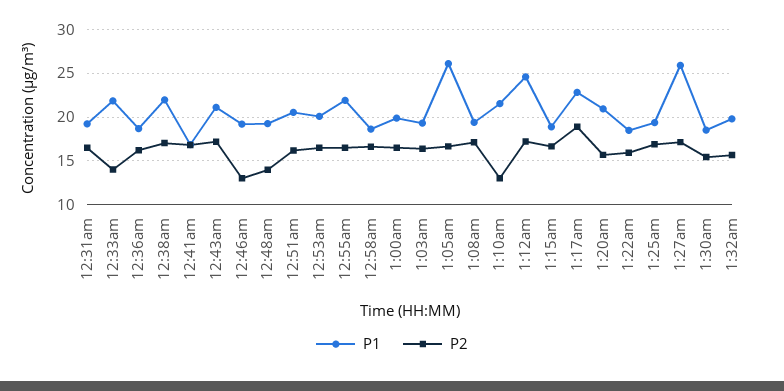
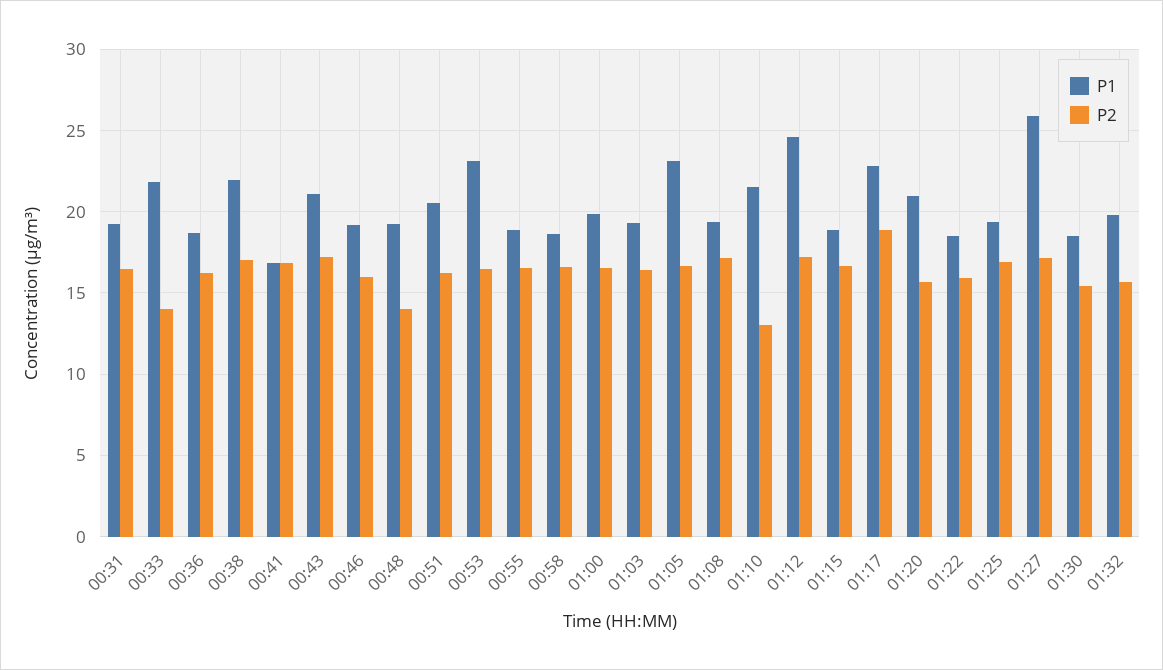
  {
    "P1": {
      "12:31am": 19,
      "12:33am": 22,
      "12:36am": 18.5,
      "12:38am": 22,
      "12:41am": 17,
      "12:43am": 21,
      "12:46am": 19,
      "12:48am": 19.5,
      "12:51am": 20.5,
-     "12:53am": 20,
+     "12:53am": 23,
-     "12:55am": 22,
+     "12:55am": 19,
      "12:58am": 18.5,
      "1:00am": 20,
      "1:03am": 19.5,
-     "1:05am": 26,
+     "1:05am": 23,
      "1:08am": 19.5,
      "1:10am": 21.5,
      "1:12am": 24.5,
      "1:15am": 19,
      "1:17am": 23,
      "1:20am": 21,
      "1:22am": 18.5,
      "1:25am": 19.5,
      "1:27am": 26,
      "1:30am": 18.5,
      "1:32am": 20
    },
    "P2": {
      "12:31am": 16.5,
      "12:33am": 14,
      "12:36am": 16,
      "12:38am": 17,
      "12:41am": 17,
      "12:43am": 17,
-     "12:46am": 13,
+     "12:46am": 16,
      "12:48am": 14,
      "12:51am": 16,
      "12:53am": 16.5,
      "12:55am": 16.5,
      "12:58am": 16.5,
      "1:00am": 16.5,
      "1:03am": 16.5,
      "1:05am": 16.5,
      "1:08am": 17,
      "1:10am": 13,
      "1:12am": 17,
      "1:15am": 16.5,
      "1:17am": 19,
      "1:20am": 15.5,
      "1:22am": 16,
      "1:25am": 17,
      "1:27am": 17,
      "1:30am": 15.5,
      "1:32am": 15.5
    }
  }

